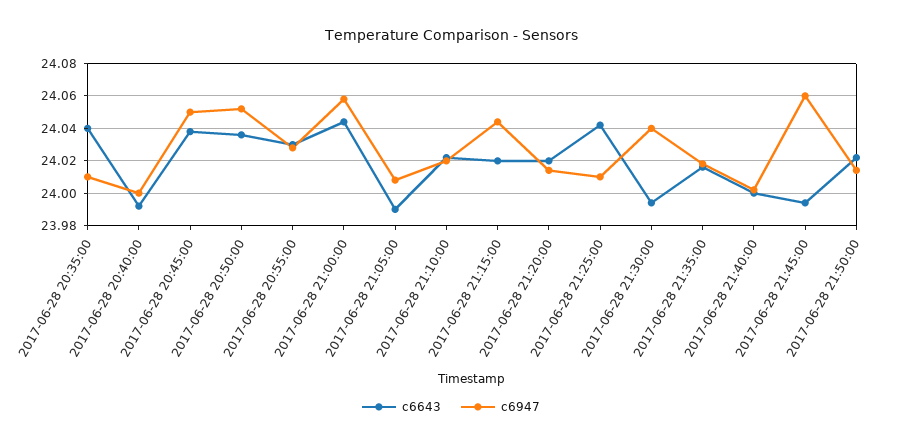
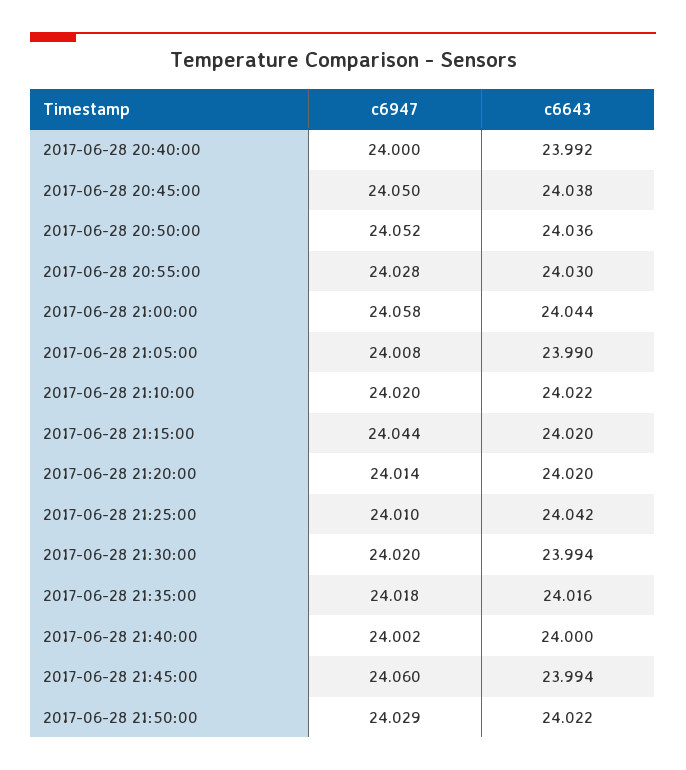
  {
    "c6643": {
-     "2017-06-28 20:35:00": 24.04,
      "2017-06-28 20:40:00": 23.992,
      "2017-06-28 20:45:00": 24.038,
      "2017-06-28 20:50:00": 24.036,
      "2017-06-28 20:55:00": 24.03,
      "2017-06-28 21:00:00": 24.044,
      "2017-06-28 21:05:00": 23.99,
      "2017-06-28 21:10:00": 24.022,
      "2017-06-28 21:15:00": 24.02,
      "2017-06-28 21:20:00": 24.02,
      "2017-06-28 21:25:00": 24.042,
      "2017-06-28 21:30:00": 23.994,
      "2017-06-28 21:35:00": 24.016,
      "2017-06-28 21:40:00": 24,
      "2017-06-28 21:45:00": 23.994,
      "2017-06-28 21:50:00": 24.022
    },
    "c6947": {
-     "2017-06-28 20:35:00": 24.01,
      "2017-06-28 20:40:00": 24,
      "2017-06-28 20:45:00": 24.05,
      "2017-06-28 20:50:00": 24.052,
      "2017-06-28 20:55:00": 24.028,
      "2017-06-28 21:00:00": 24.058,
      "2017-06-28 21:05:00": 24.008,
      "2017-06-28 21:10:00": 24.02,
      "2017-06-28 21:15:00": 24.044,
      "2017-06-28 21:20:00": 24.014,
      "2017-06-28 21:25:00": 24.01,
-     "2017-06-28 21:30:00": 24.04,
+     "2017-06-28 21:30:00": 24.02,
      "2017-06-28 21:35:00": 24.018,
      "2017-06-28 21:40:00": 24.002,
      "2017-06-28 21:45:00": 24.06,
-     "2017-06-28 21:50:00": 24.015
+     "2017-06-28 21:50:00": 24.029
    }
  }

